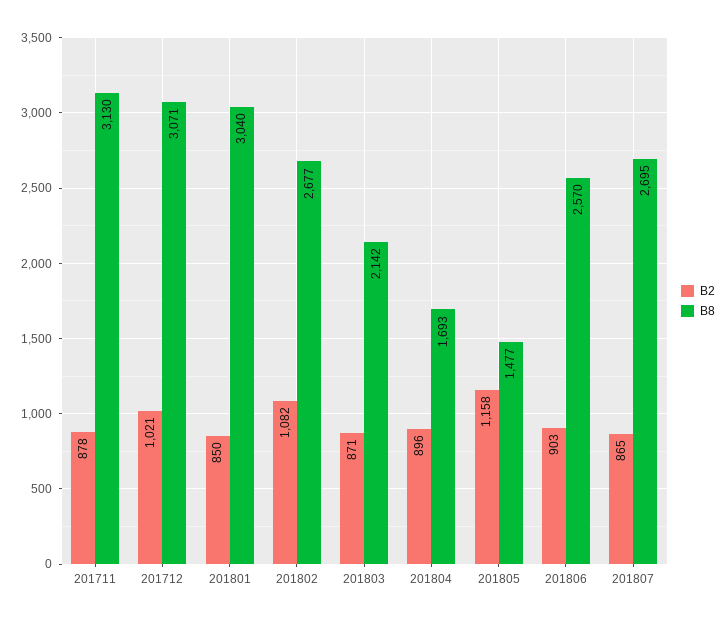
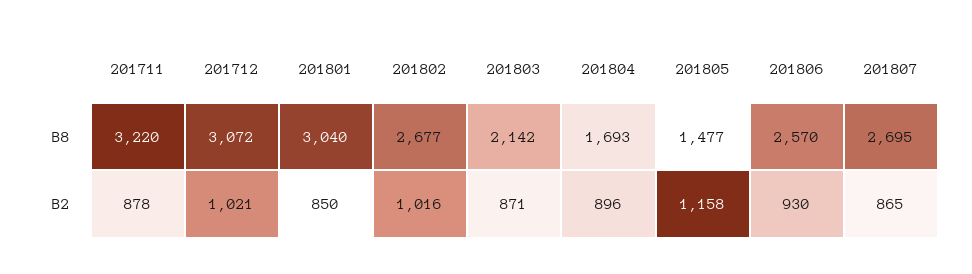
  {
    "B2": {
      "201711": 878,
      "201712": 1021,
      "201801": 850,
-     "201802": 1082,
+     "201802": 1016,
      "201803": 871,
      "201804": 896,
      "201805": 1158,
-     "201806": 903,
+     "201806": 930,
      "201807": 865
    },
    "B8": {
-     "201711": 3130,
+     "201711": 3220,
-     "201712": 3071,
+     "201712": 3072,
      "201801": 3040,
      "201802": 2677,
      "201803": 2142,
      "201804": 1693,
      "201805": 1477,
      "201806": 2570,
      "201807": 2695
    }
  }

